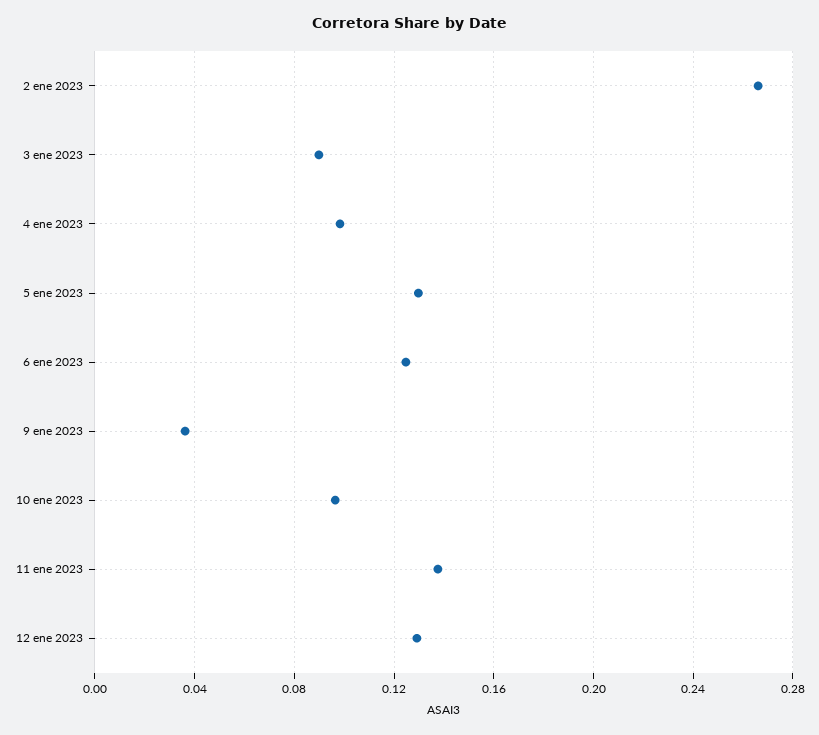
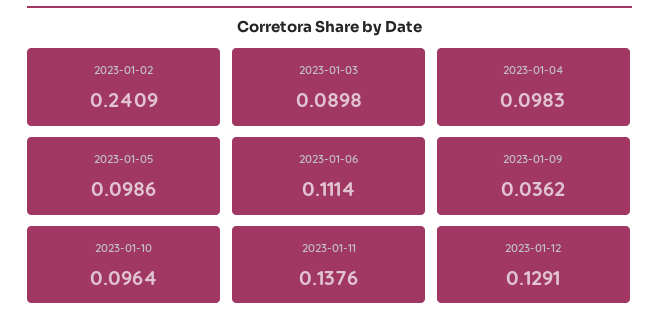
  {
-   "2 ene 2023": 0.265,
+   "2 ene 2023": 0.2409,
    "3 ene 2023": 0.0898,
    "4 ene 2023": 0.0983,
-   "5 ene 2023": 0.13,
+   "5 ene 2023": 0.0986,
-   "6 ene 2023": 0.125,
+   "6 ene 2023": 0.1114,
    "9 ene 2023": 0.0362,
    "10 ene 2023": 0.0964,
    "11 ene 2023": 0.1376,
    "12 ene 2023": 0.1291
  }

